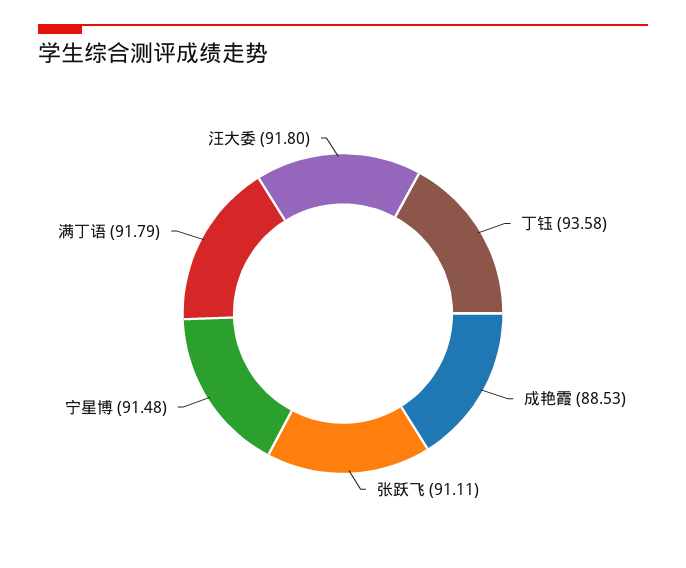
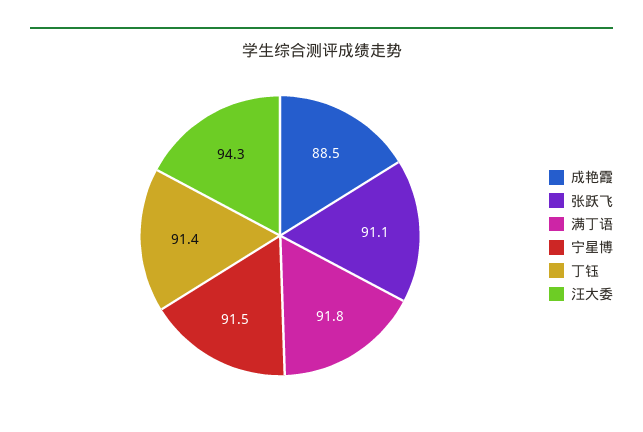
  {
-   "丁钰": 93.58,
+   "丁钰": 91.4,
    "成艳霞": 88.53,
    "张跃飞": 91.11,
    "宁星博": 91.48,
    "满丁语": 91.79,
-   "汪大委": 91.8
+   "汪大委": 94.3
  }

